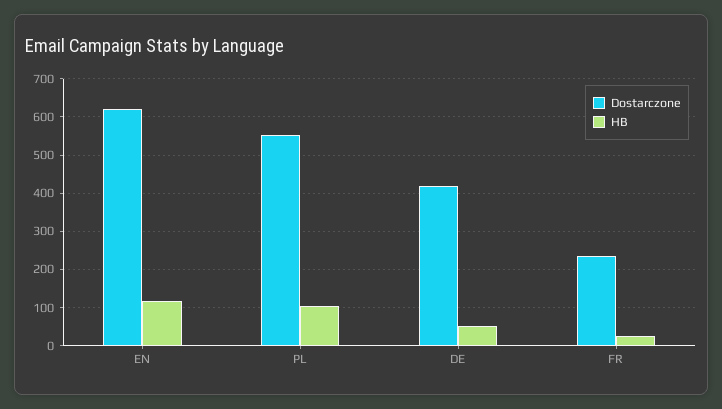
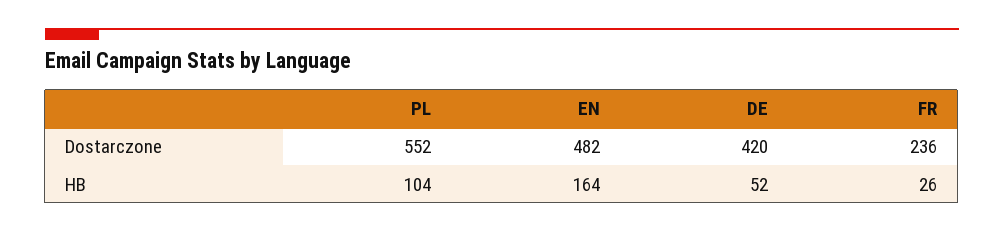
  {
    "Dostarczone": {
-     "EN": 620,
+     "EN": 482,
      "PL": 552,
      "DE": 420,
      "FR": 236
    },
    "HB": {
-     "EN": 120,
+     "EN": 164,
      "PL": 104,
      "DE": 52,
      "FR": 26
    }
  }

